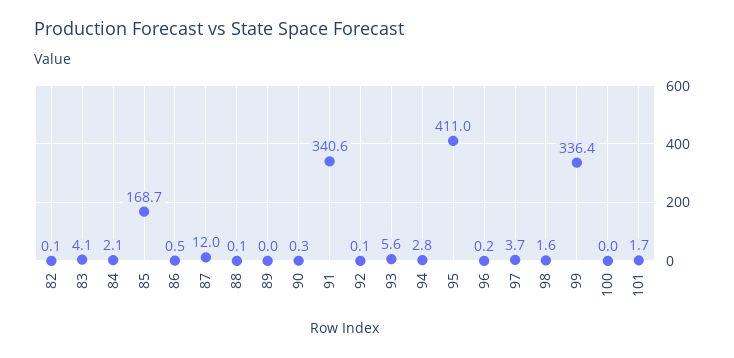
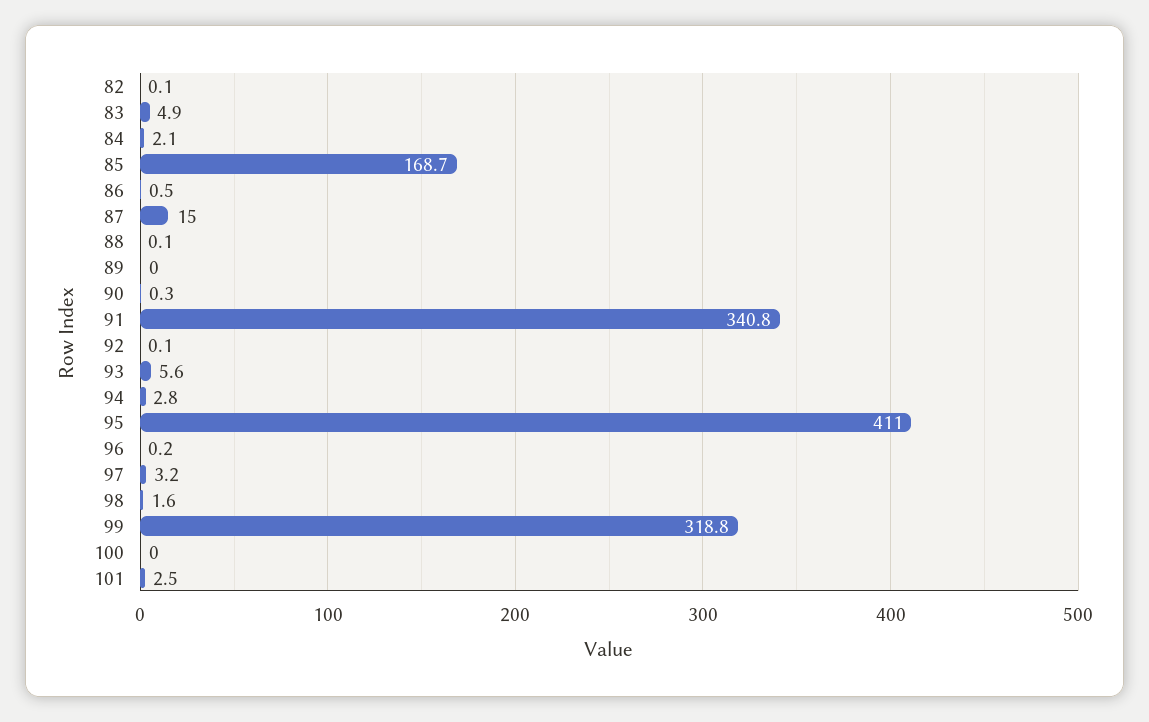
  {
    "82": 0.1,
-   "83": 4.1,
+   "83": 4.9,
    "84": 2.1,
    "85": 168.7,
    "86": 0.5,
-   "87": 12,
+   "87": 15,
    "88": 0.1,
    "89": 0,
    "90": 0.3,
-   "91": 340.6,
+   "91": 340.8,
    "92": 0.1,
    "93": 5.6,
    "94": 2.8,
    "95": 411,
    "96": 0.2,
-   "97": 3.7,
+   "97": 3.2,
    "98": 1.6,
-   "99": 336.4,
+   "99": 318.8,
    "100": 0,
-   "101": 1.7
+   "101": 2.5
  }

